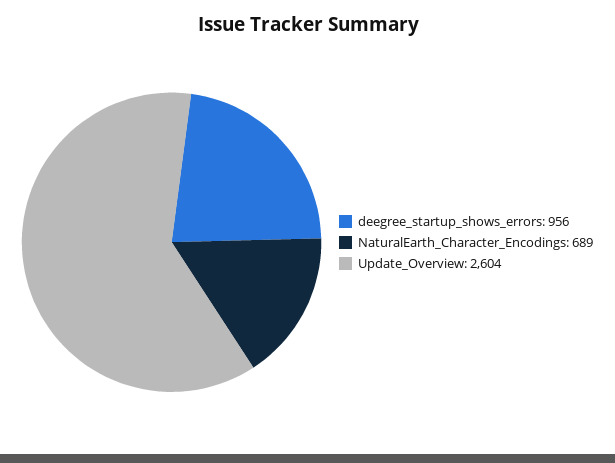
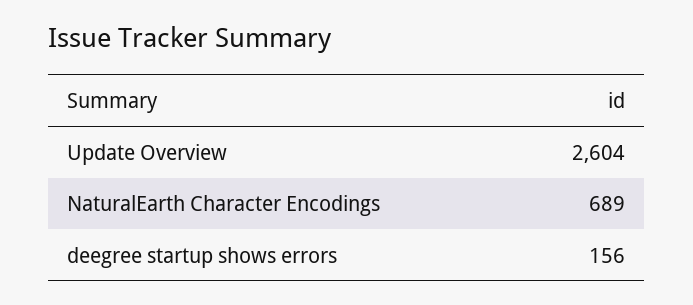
  {
-   "deegree_startup_shows_errors": 956,
+   "deegree_startup_shows_errors": 156,
    "NaturalEarth_Character_Encodings": 689,
    "Update_Overview": 2604
  }

